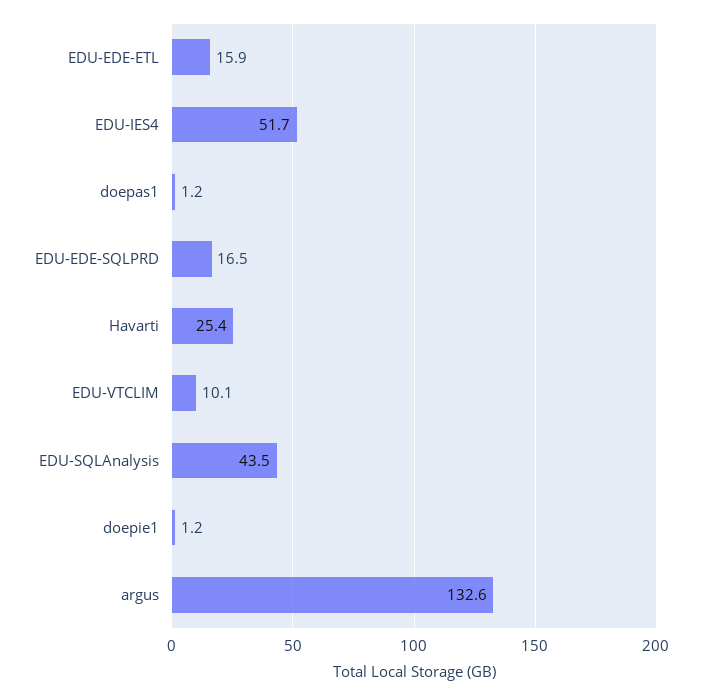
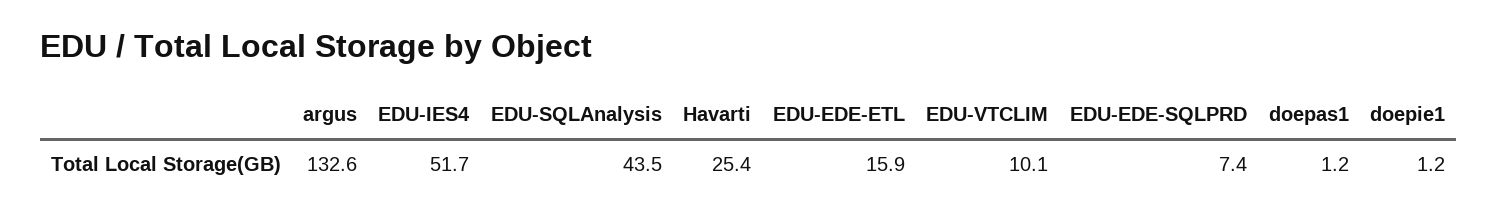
  {
    "EDU-EDE-ETL": 15.9,
    "EDU-IES4": 51.7,
    "doepas1": 1.2,
-   "EDU-EDE-SQLPRD": 16.5,
+   "EDU-EDE-SQLPRD": 7.4,
    "Havarti": 25.4,
    "EDU-VTCLIM": 10.1,
    "EDU-SQLAnalysis": 43.5,
    "doepie1": 1.2,
    "argus": 132.6
  }

